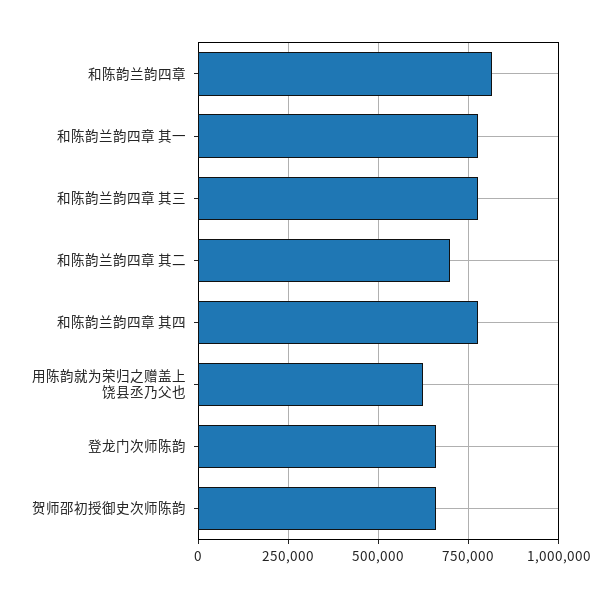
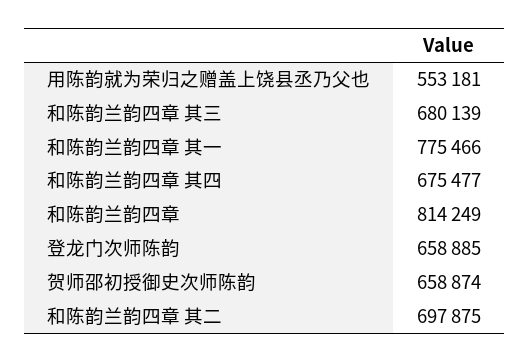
  {
    "和陈韵兰韵四章": 814249,
    "和陈韵兰韵四章 其一": 775466,
-   "和陈韵兰韵四章 其三": 775000,
+   "和陈韵兰韵四章 其三": 680139,
    "和陈韵兰韵四章 其二": 697875,
-   "和陈韵兰韵四章 其四": 775000,
+   "和陈韵兰韵四章 其四": 675477,
-   "用陈韵就为荣归之赠盖上饶县丞乃父也": 625000,
+   "用陈韵就为荣归之赠盖上饶县丞乃父也": 553181,
    "登龙门次师陈韵": 658885,
    "贺师邵初授御史次师陈韵": 658874
  }

